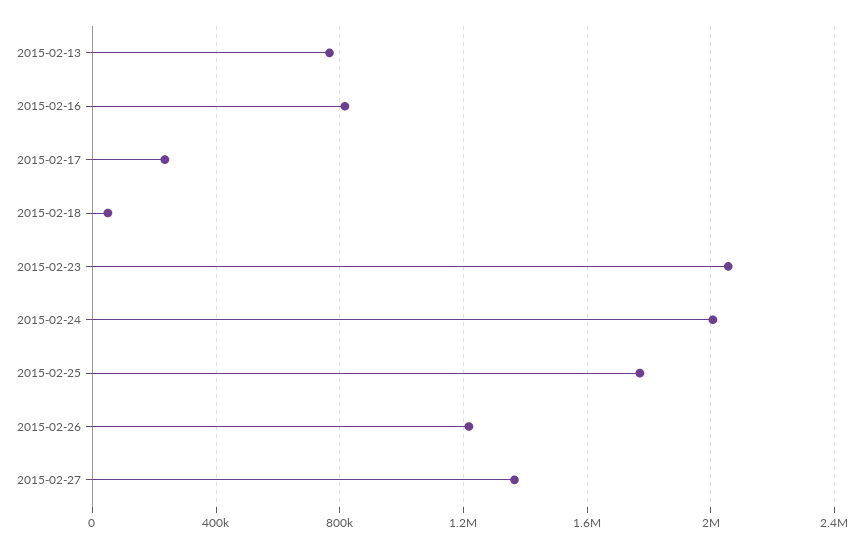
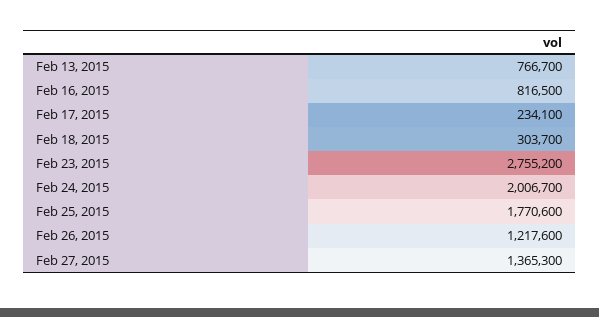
  {
    "2015-02-13": 766700,
    "2015-02-16": 816500,
    "2015-02-17": 234100,
-   "2015-02-18": 50000,
+   "2015-02-18": 303700,
-   "2015-02-23": 2050000,
+   "2015-02-23": 2755200,
    "2015-02-24": 2006700,
    "2015-02-25": 1770600,
    "2015-02-26": 1217600,
    "2015-02-27": 1365300
  }

